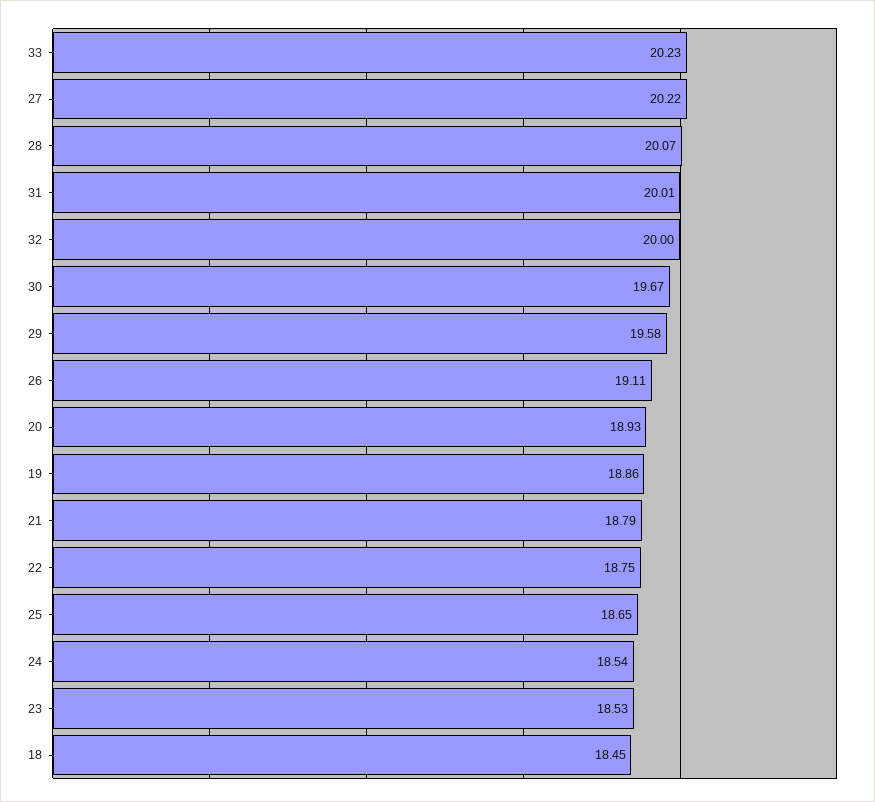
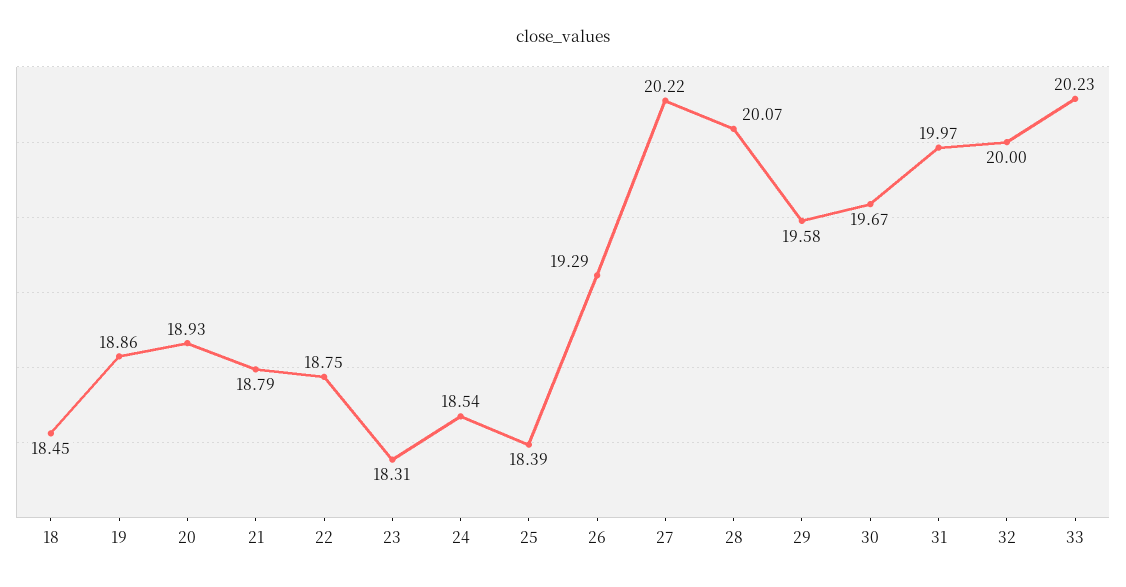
  {
    "33": 20.23,
    "27": 20.22,
    "28": 20.07,
-   "31": 20.01,
+   "31": 19.97,
    "32": 20,
    "30": 19.67,
    "29": 19.58,
-   "26": 19.11,
+   "26": 19.29,
    "20": 18.93,
    "19": 18.86,
    "21": 18.79,
    "22": 18.75,
-   "25": 18.65,
+   "25": 18.39,
    "24": 18.54,
-   "23": 18.53,
+   "23": 18.31,
    "18": 18.45
  }

